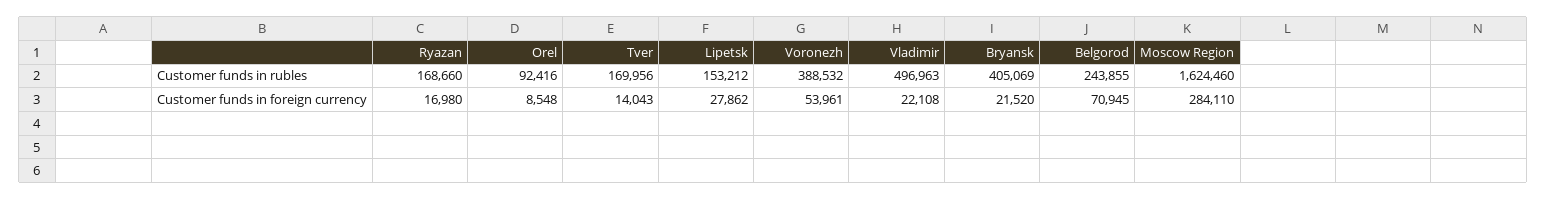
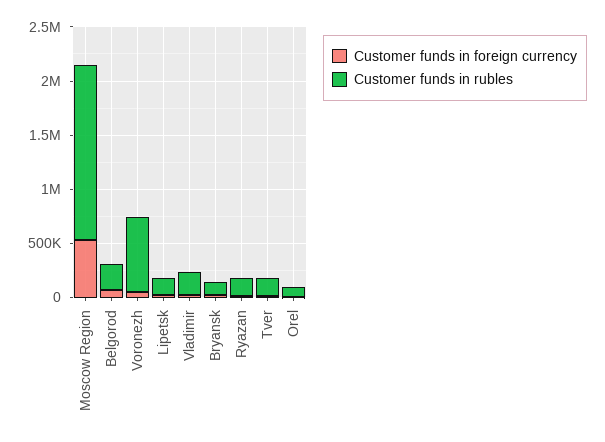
  {
    "Customer funds in rubles": {
      "Ryazan": 168660,
      "Orel": 92416,
      "Tver": 169956,
      "Lipetsk": 153212,
-     "Voronezh": 388532,
+     "Voronezh": 700000,
-     "Vladimir": 496963,
+     "Vladimir": 200000,
-     "Bryansk": 405069,
+     "Bryansk": 100000,
      "Belgorod": 243855,
      "Moscow Region": 1624460
    },
    "Customer funds in foreign currency": {
      "Ryazan": 16980,
      "Orel": 8548,
      "Tver": 14043,
      "Lipetsk": 27862,
      "Voronezh": 53961,
      "Vladimir": 22108,
      "Bryansk": 21520,
      "Belgorod": 70945,
-     "Moscow Region": 284110
+     "Moscow Region": 500000
    }
  }

